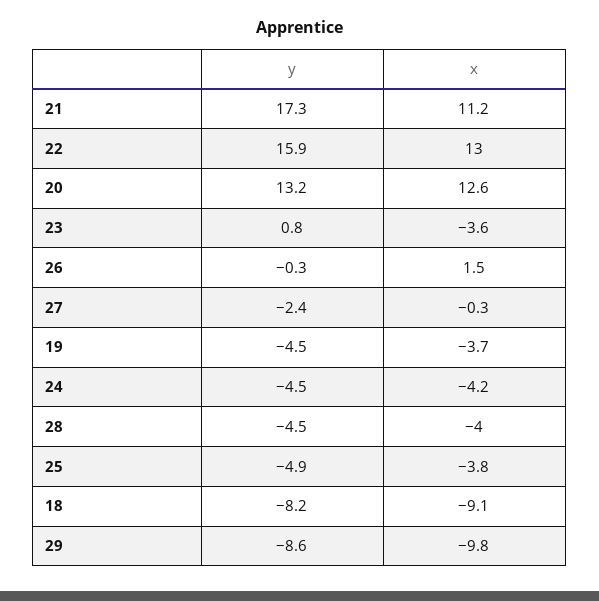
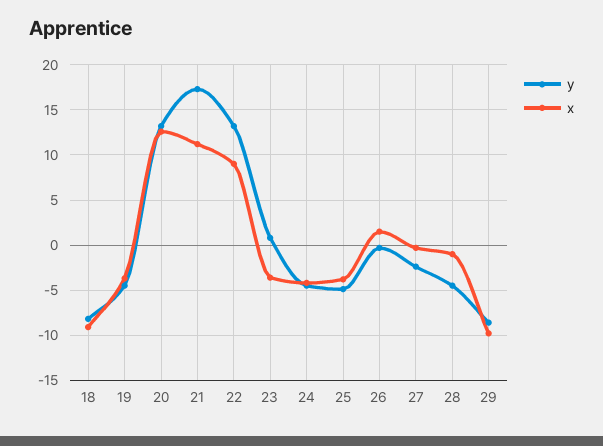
  {
    "y": {
      "21": 17.3,
-     "22": 15.9,
+     "22": 13,
      "20": 13.2,
      "23": 0.8,
      "26": -0.3,
      "27": -2.4,
      "19": -4.5,
      "24": -4.5,
      "28": -4.5,
      "25": -4.9,
      "18": -8.2,
      "29": -8.6
    },
    "x": {
      "21": 11.2,
-     "22": 13,
+     "22": 9,
      "20": 12.6,
      "23": -3.6,
      "26": 1.5,
      "27": -0.3,
      "19": -3.7,
      "24": -4.2,
-     "28": -4,
+     "28": -1,
      "25": -3.8,
      "18": -9.1,
      "29": -9.8
    }
  }

